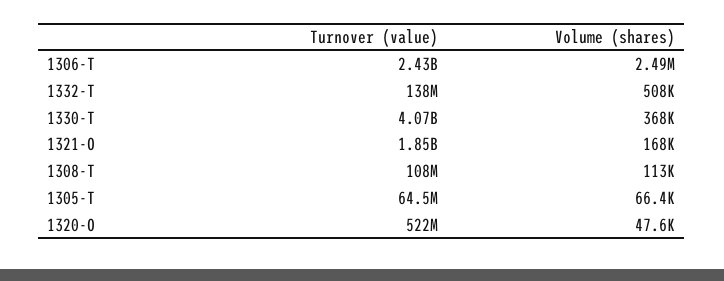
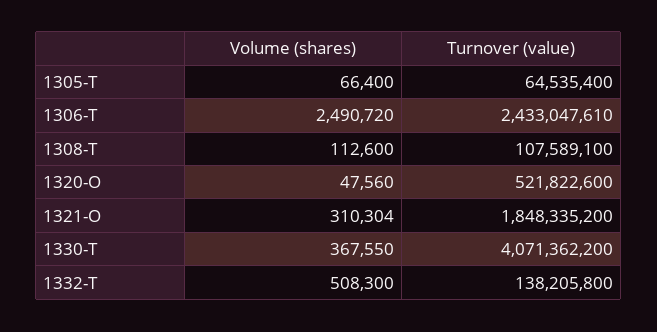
  {
    "Turnover (value)": {
      "1306-T": 2433047610,
      "1332-T": 138205800,
      "1330-T": 4071362200,
      "1321-O": 1848335200,
      "1308-T": 107589100,
      "1305-T": 64535400,
      "1320-O": 521822600
    },
    "Volume (shares)": {
      "1306-T": 2490720,
      "1332-T": 508300,
      "1330-T": 367550,
-     "1321-O": 168000,
+     "1321-O": 310304,
      "1308-T": 112600,
      "1305-T": 66400,
      "1320-O": 47560
    }
  }

